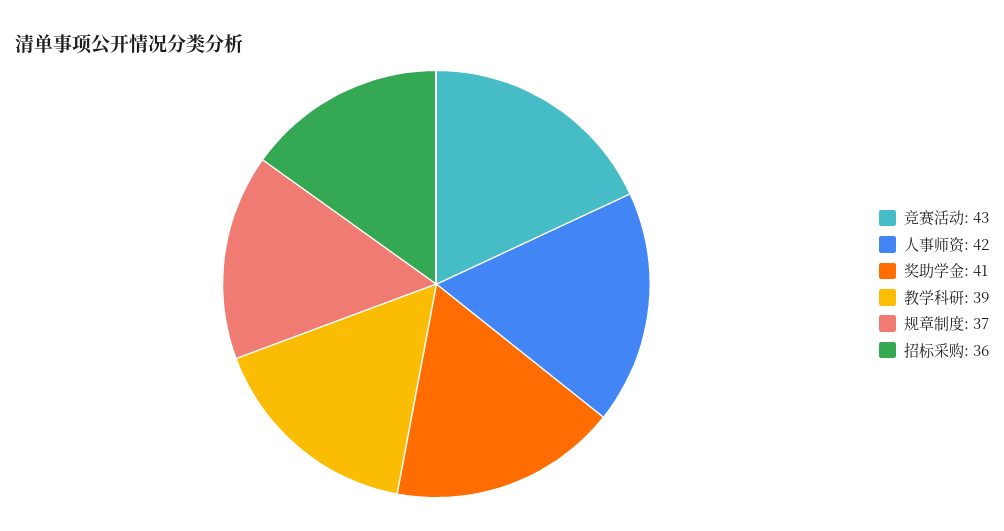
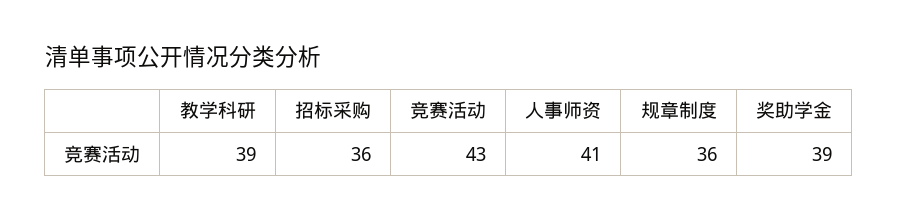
  {
    "竞赛活动": 43,
-   "人事师资": 42,
+   "人事师资": 41,
-   "奖助学金": 41,
+   "奖助学金": 39,
    "教学科研": 39,
-   "规章制度": 37,
+   "规章制度": 36,
    "招标采购": 36
  }

